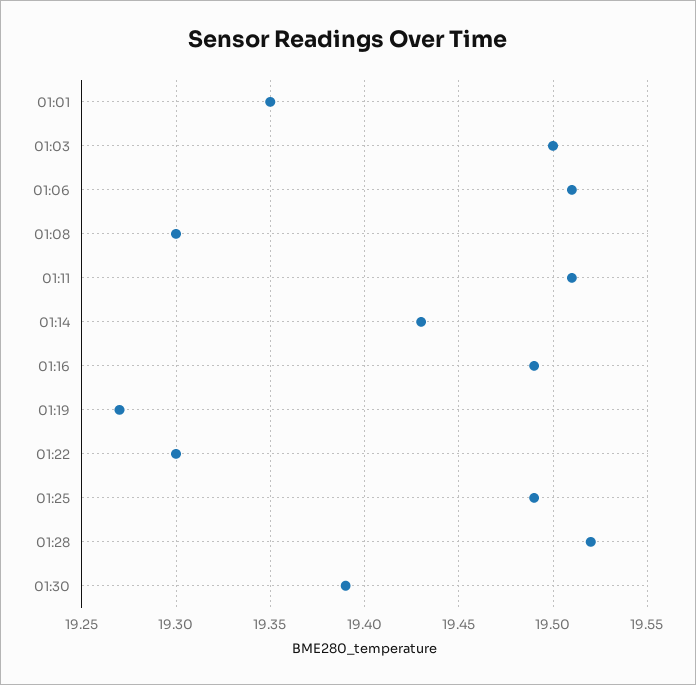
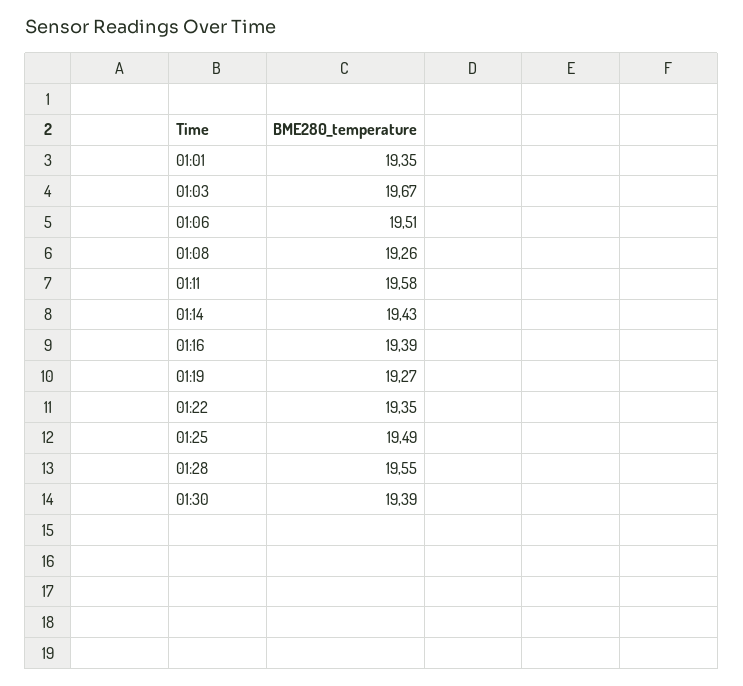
  {
    "01:01": 19.35,
-   "01:03": 19.5,
+   "01:03": 19.67,
    "01:06": 19.51,
-   "01:08": 19.3,
+   "01:08": 19.26,
-   "01:11": 19.51,
+   "01:11": 19.58,
    "01:14": 19.43,
-   "01:16": 19.49,
+   "01:16": 19.39,
    "01:19": 19.27,
-   "01:22": 19.3,
+   "01:22": 19.35,
    "01:25": 19.49,
-   "01:28": 19.52,
+   "01:28": 19.55,
    "01:30": 19.39
  }

